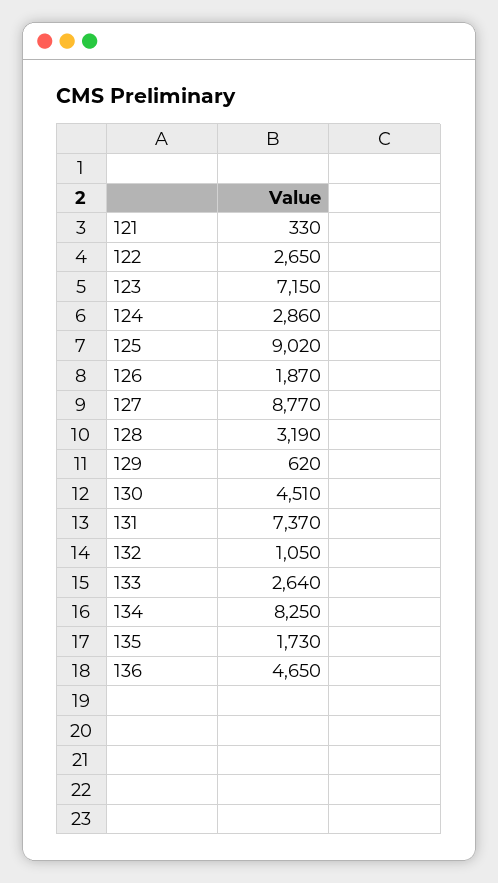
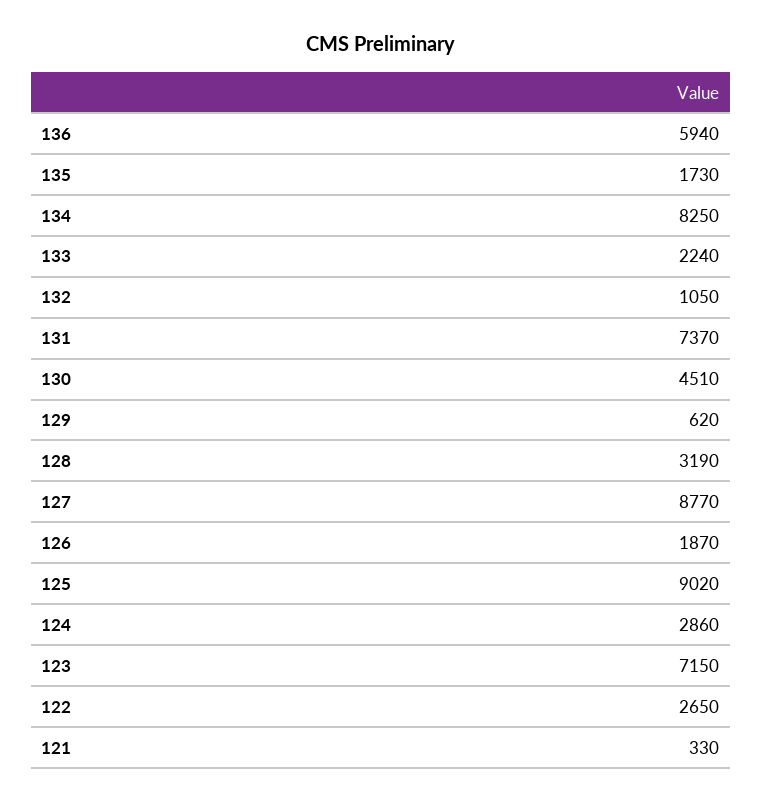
  {
    "121": 330,
    "122": 2650,
    "123": 7150,
    "124": 2860,
    "125": 9020,
    "126": 1870,
    "127": 8770,
    "128": 3190,
    "129": 620,
    "130": 4510,
    "131": 7370,
    "132": 1050,
-   "133": 2640,
+   "133": 2240,
    "134": 8250,
    "135": 1730,
-   "136": 4650
+   "136": 5940
  }

